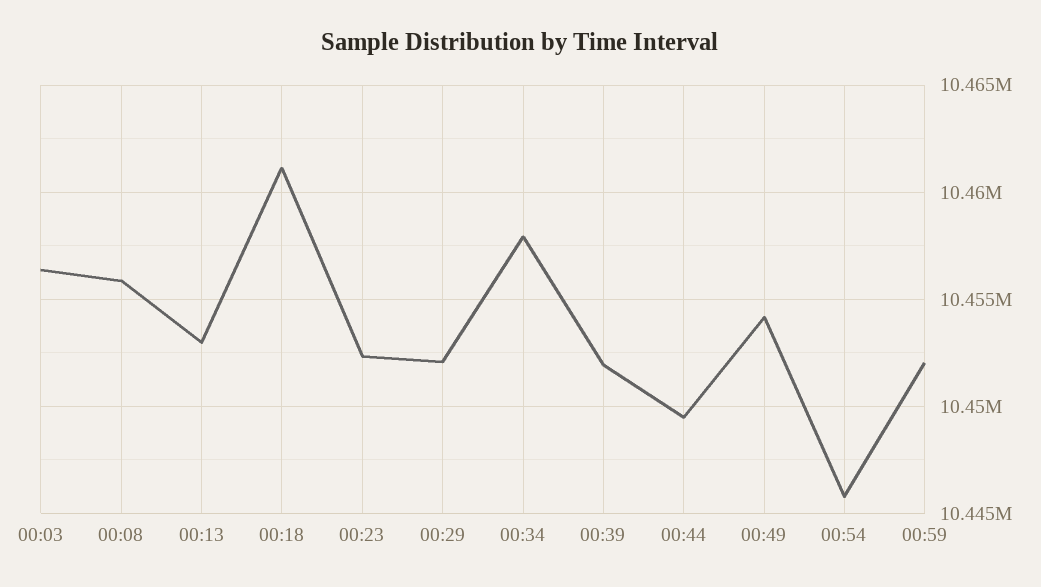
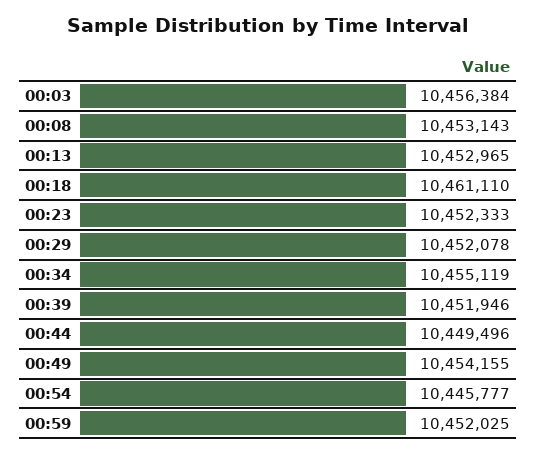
  {
    "00:03": 10456384,
-   "00:08": 10456000,
+   "00:08": 10453143,
    "00:13": 10452965,
    "00:18": 10461110,
    "00:23": 10452333,
    "00:29": 10452078,
-   "00:34": 10458000,
+   "00:34": 10455119,
    "00:39": 10451946,
    "00:44": 10449496,
    "00:49": 10454155,
    "00:54": 10445777,
    "00:59": 10452025
  }

